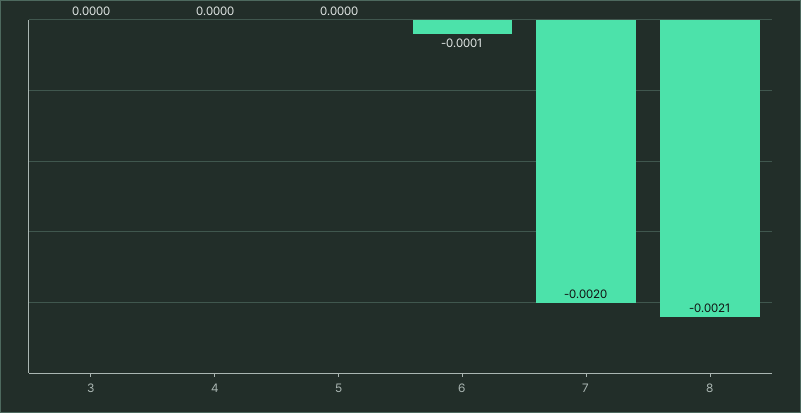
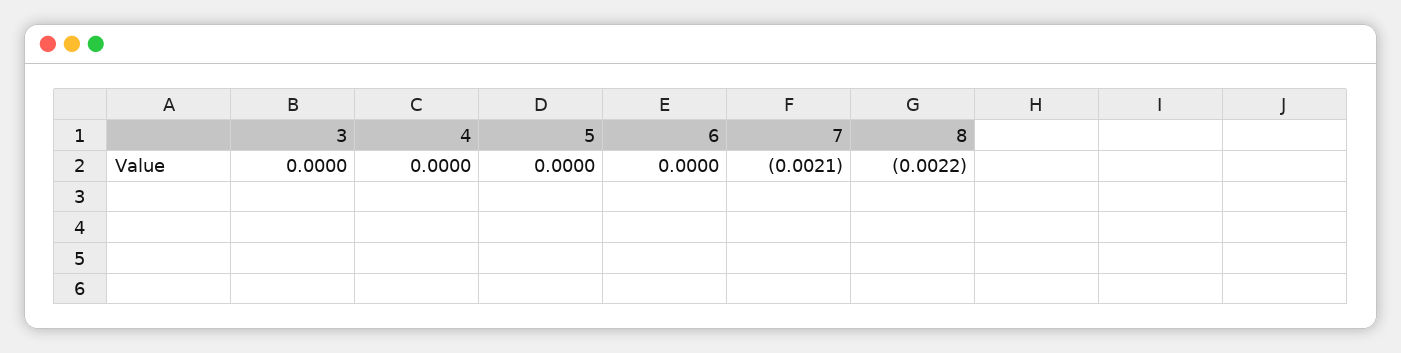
  {
    "3": 0,
    "4": 0,
    "5": 0,
-   "6": -0.0001,
+   "6": 0,
-   "7": -0.002,
+   "7": -0.0021,
-   "8": -0.0021
+   "8": -0.0022
  }

